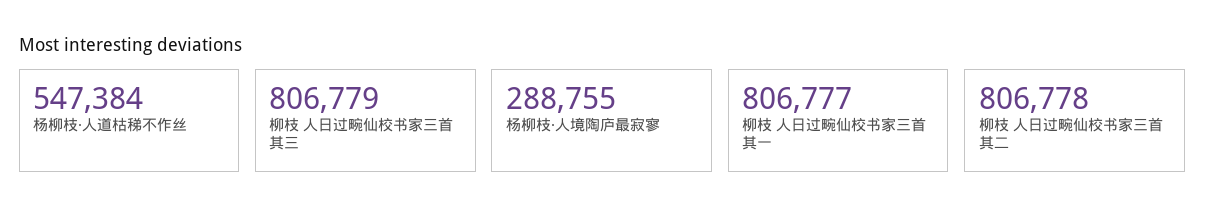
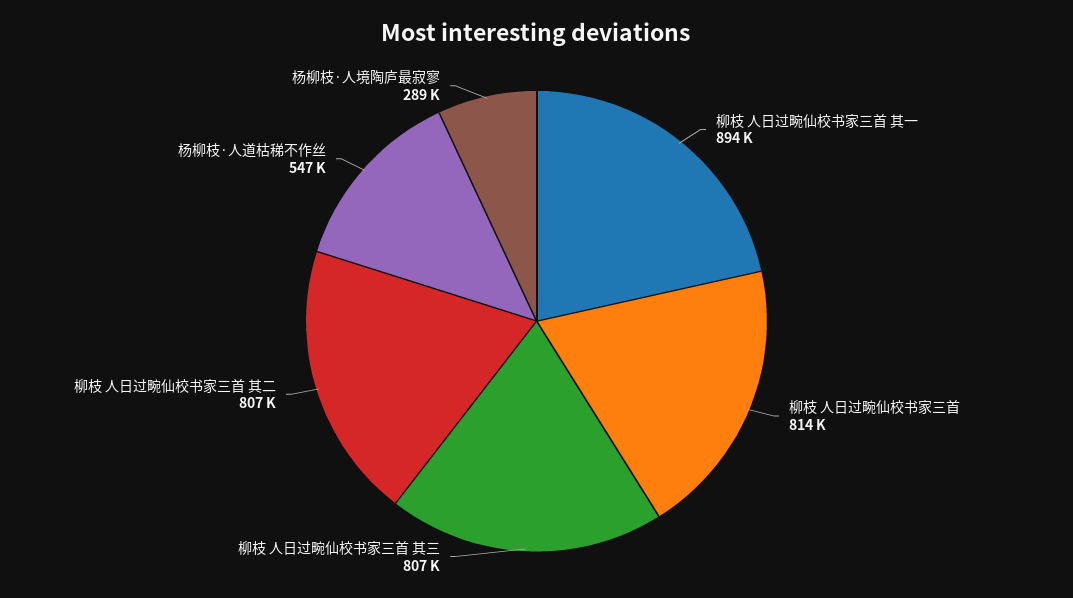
  {
    "杨柳枝·人道枯稊不作丝": 547384,
    "柳枝 人日过畹仙校书家三首 其三": 806779,
    "杨柳枝·人境陶庐最寂寥": 288755,
-   "柳枝 人日过畹仙校书家三首 其一": 806777,
+   "柳枝 人日过畹仙校书家三首 其一": 894000,
-   "柳枝 人日过畹仙校书家三首 其二": 806778
+   "柳枝 人日过畹仙校书家三首 其二": 806778,
+   "柳枝 人日过畹仙校书家三首": 814000
  }

